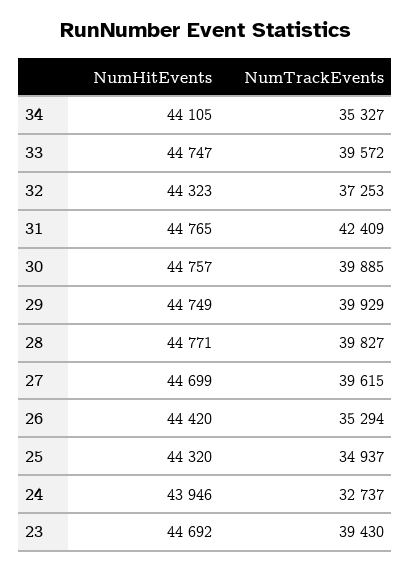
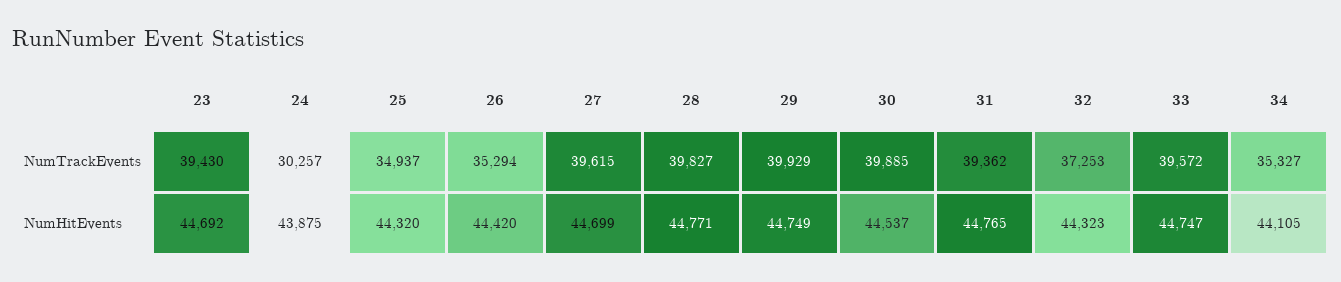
  {
    "NumHitEvents": {
      "34": 44105,
      "33": 44747,
      "32": 44323,
      "31": 44765,
-     "30": 44757,
+     "30": 44537,
      "29": 44749,
      "28": 44771,
      "27": 44699,
      "26": 44420,
      "25": 44320,
-     "24": 43946,
+     "24": 43875,
      "23": 44692
    },
    "NumTrackEvents": {
      "34": 35327,
      "33": 39572,
      "32": 37253,
-     "31": 42409,
+     "31": 39362,
      "30": 39885,
      "29": 39929,
      "28": 39827,
      "27": 39615,
      "26": 35294,
      "25": 34937,
-     "24": 32737,
+     "24": 30257,
      "23": 39430
    }
  }

